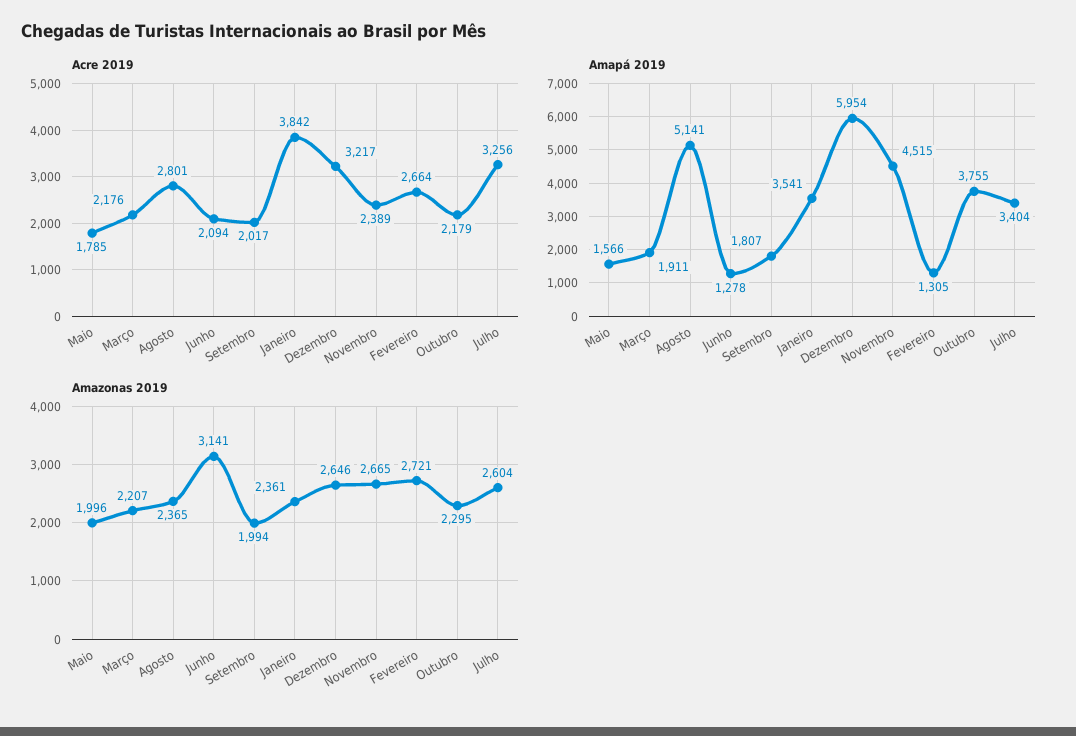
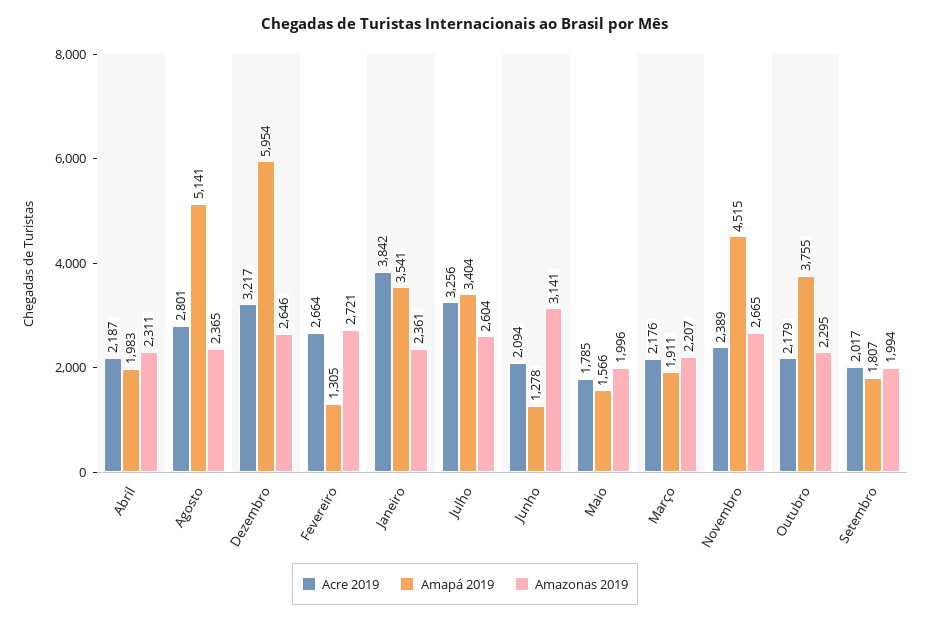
  {
    "Acre 2019": {
      "Maio": 1785,
      "Março": 2176,
      "Agosto": 2801,
      "Junho": 2094,
      "Setembro": 2017,
      "Janeiro": 3842,
      "Dezembro": 3217,
      "Novembro": 2389,
      "Fevereiro": 2664,
      "Outubro": 2179,
-     "Julho": 3256
+     "Julho": 3256,
+     "Abril": 2187
    },
    "Amapá 2019": {
      "Maio": 1566,
      "Março": 1911,
      "Agosto": 5141,
      "Junho": 1278,
      "Setembro": 1807,
      "Janeiro": 3541,
      "Dezembro": 5954,
      "Novembro": 4515,
      "Fevereiro": 1305,
      "Outubro": 3755,
-     "Julho": 3404
+     "Julho": 3404,
+     "Abril": 1983
    },
    "Amazonas 2019": {
      "Maio": 1996,
      "Março": 2207,
      "Agosto": 2365,
      "Junho": 3141,
      "Setembro": 1994,
      "Janeiro": 2361,
      "Dezembro": 2646,
      "Novembro": 2665,
      "Fevereiro": 2721,
      "Outubro": 2295,
-     "Julho": 2604
+     "Julho": 2604,
+     "Abril": 2311
    }
  }

